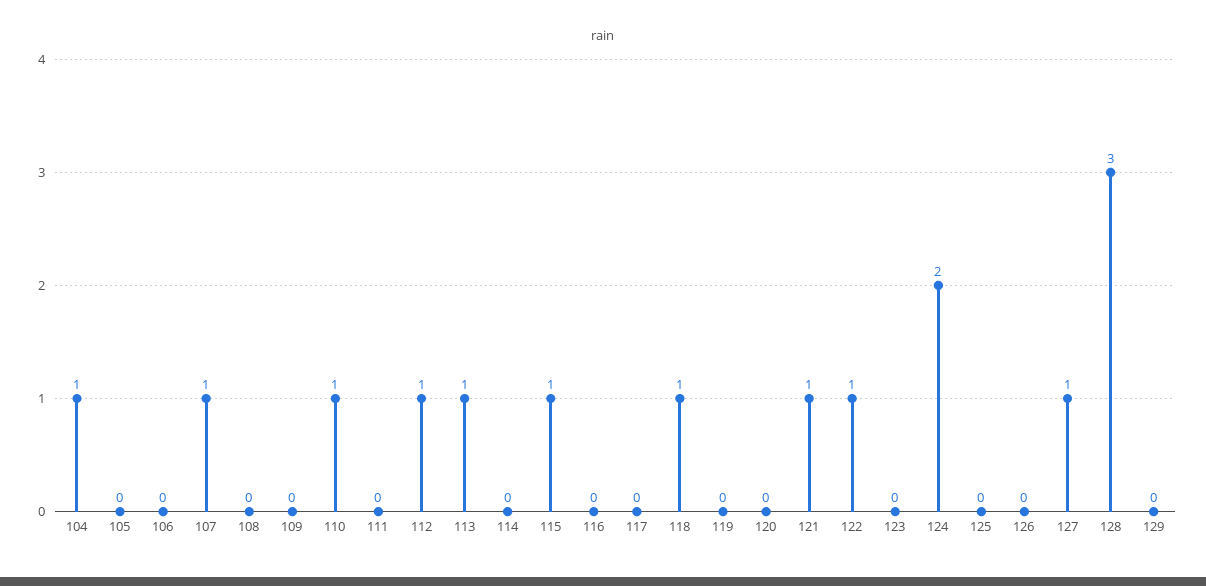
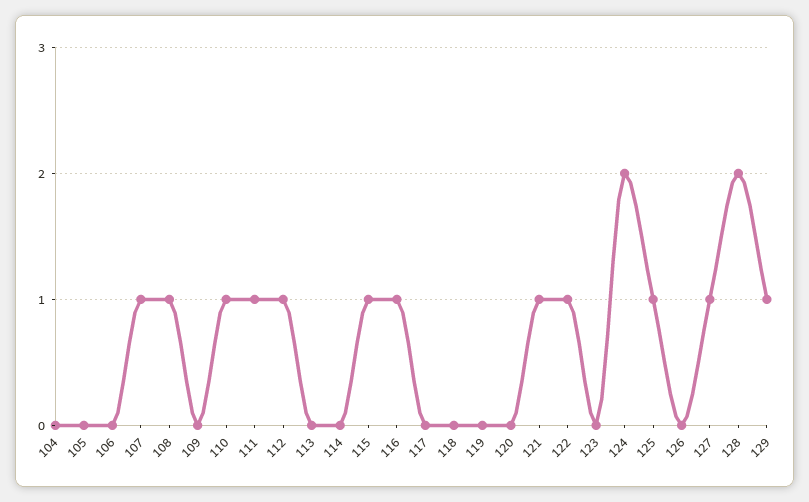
  {
-   "104": 1,
+   "104": 0,
    "105": 0,
    "106": 0,
    "107": 1,
-   "108": 0,
+   "108": 1,
    "109": 0,
    "110": 1,
-   "111": 0,
+   "111": 1,
    "112": 1,
-   "113": 1,
+   "113": 0,
    "114": 0,
    "115": 1,
-   "116": 0,
+   "116": 1,
    "117": 0,
-   "118": 1,
+   "118": 0,
    "119": 0,
    "120": 0,
    "121": 1,
    "122": 1,
    "123": 0,
    "124": 2,
-   "125": 0,
+   "125": 1,
    "126": 0,
    "127": 1,
-   "128": 3,
+   "128": 2,
-   "129": 0
+   "129": 1
  }

